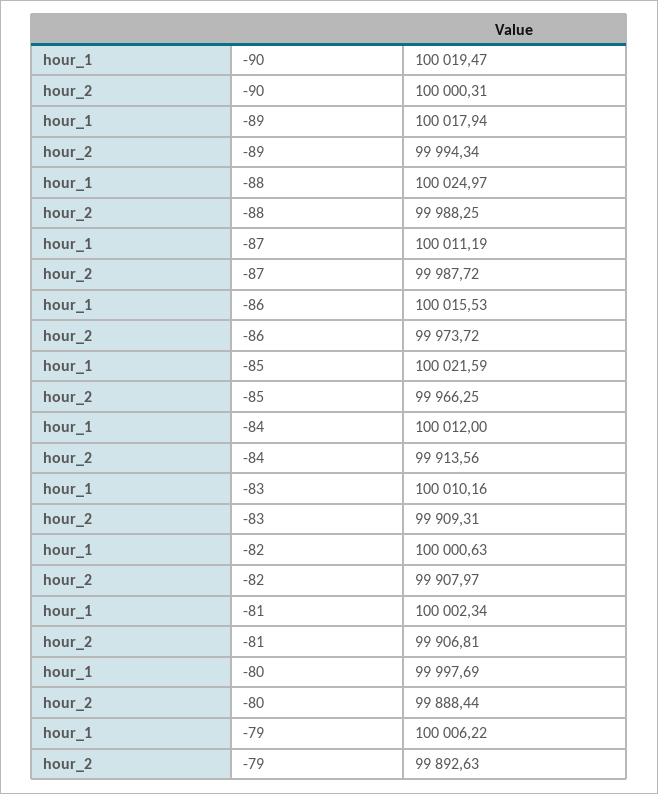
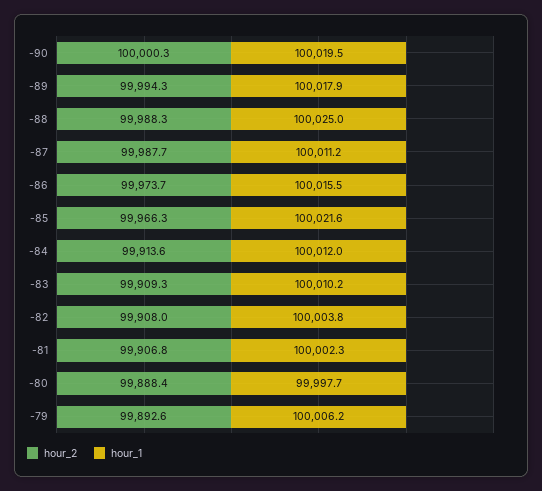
  {
    "hour_1": {
      "-90": 100019.47,
      "-89": 100017.94,
      "-88": 100024.97,
      "-87": 100011.19,
      "-86": 100015.53,
      "-85": 100021.59,
      "-84": 100012,
      "-83": 100010.16,
-     "-82": 100000.63,
+     "-82": 100003.8,
      "-81": 100002.34,
      "-80": 99997.69,
      "-79": 100006.22
    },
    "hour_2": {
      "-90": 100000.31,
      "-89": 99994.34,
      "-88": 99988.25,
      "-87": 99987.72,
      "-86": 99973.72,
      "-85": 99966.25,
      "-84": 99913.56,
      "-83": 99909.31,
      "-82": 99907.97,
      "-81": 99906.81,
      "-80": 99888.44,
      "-79": 99892.63
    }
  }

